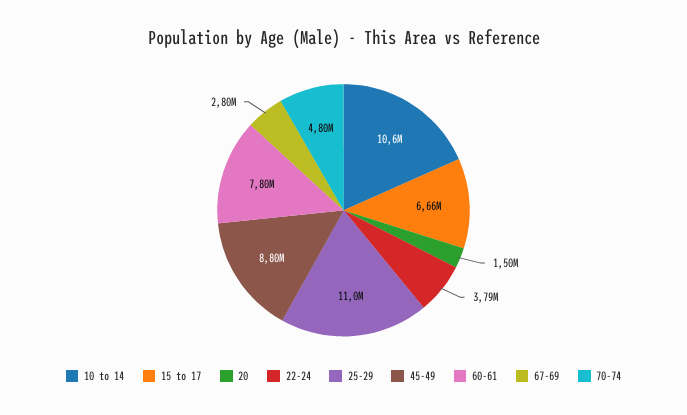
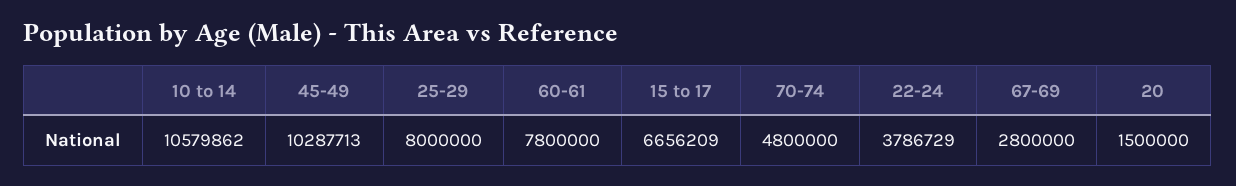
  {
    "10 to 14": 10579862,
    "15 to 17": 6656209,
    "20": 1500000,
    "22-24": 3786729,
-   "25-29": 11000000,
+   "25-29": 8000000,
-   "45-49": 8800000,
+   "45-49": 10287713,
    "60-61": 7800000,
    "67-69": 2800000,
    "70-74": 4800000
  }

